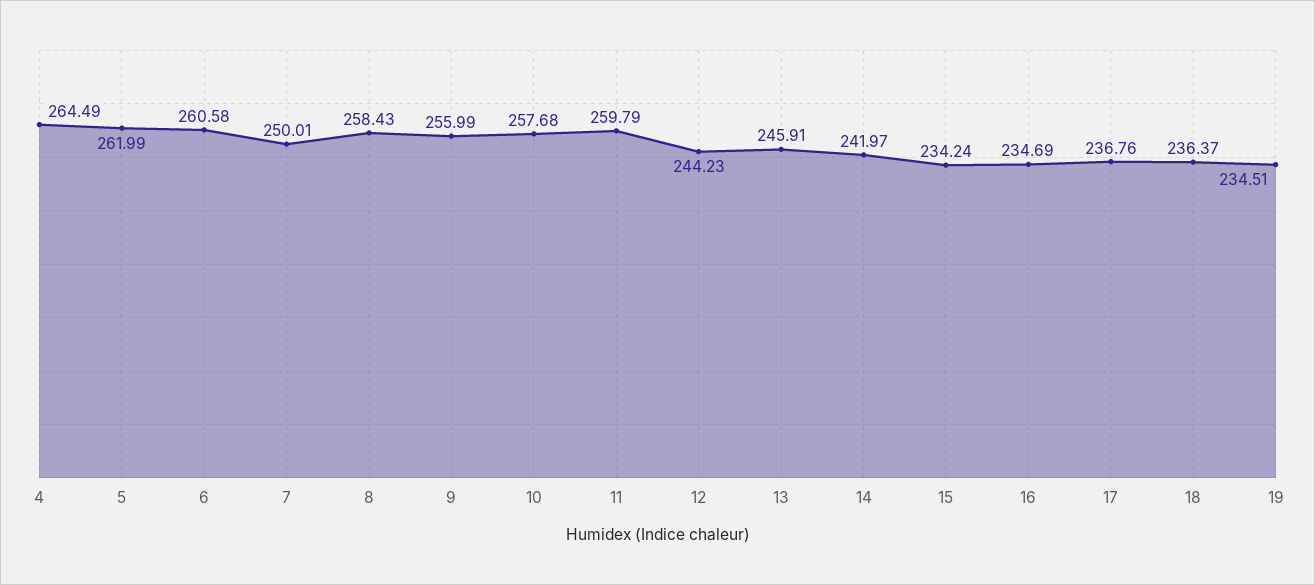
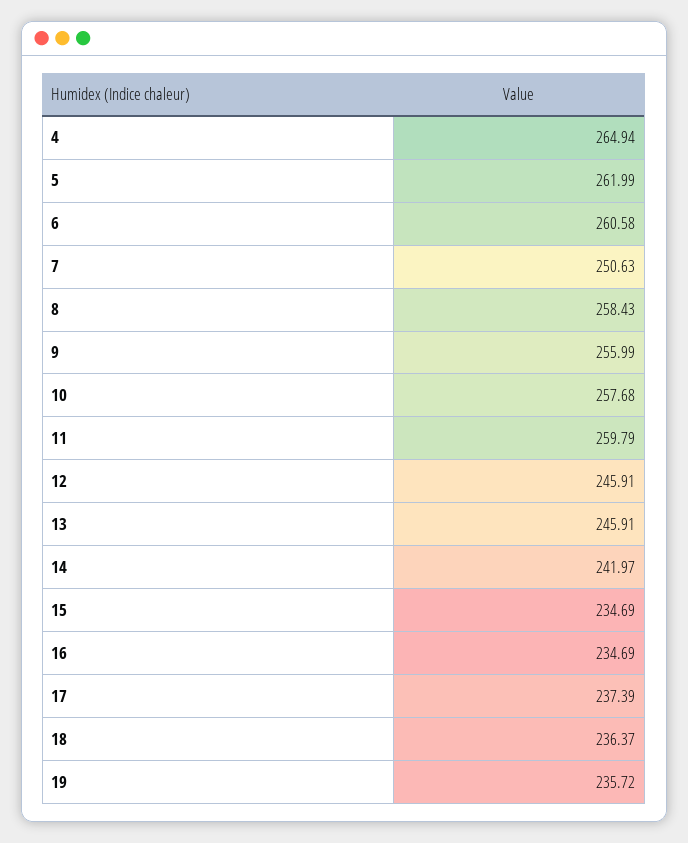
  {
-   "4": 264.49,
+   "4": 264.94,
    "5": 261.99,
    "6": 260.58,
-   "7": 250.01,
+   "7": 250.63,
    "8": 258.43,
    "9": 255.99,
    "10": 257.68,
    "11": 259.79,
-   "12": 244.23,
+   "12": 245.91,
    "13": 245.91,
    "14": 241.97,
-   "15": 234.24,
+   "15": 234.69,
    "16": 234.69,
-   "17": 236.76,
+   "17": 237.39,
    "18": 236.37,
-   "19": 234.51
+   "19": 235.72
  }

